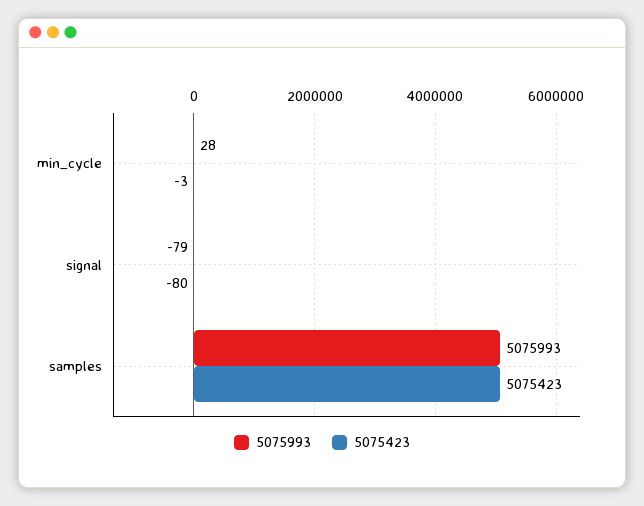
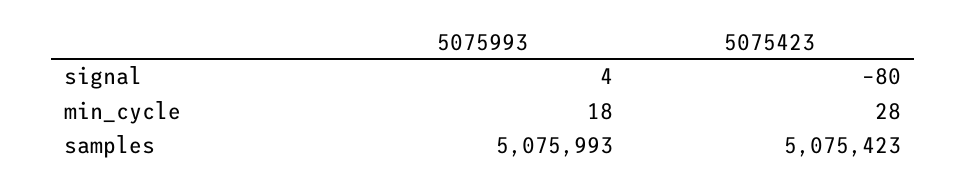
  {
    "5075993": {
-     "min_cycle": 28,
+     "min_cycle": 18,
-     "signal": -79,
+     "signal": 4,
      "samples": 5075993
    },
    "5075423": {
-     "min_cycle": -3,
+     "min_cycle": 28,
      "signal": -80,
      "samples": 5075423
    }
  }

